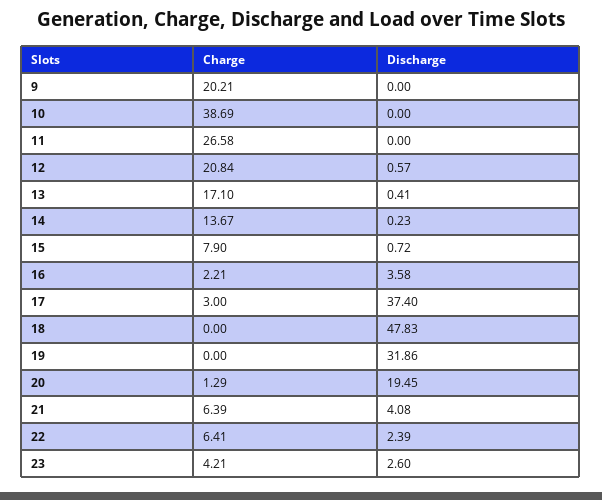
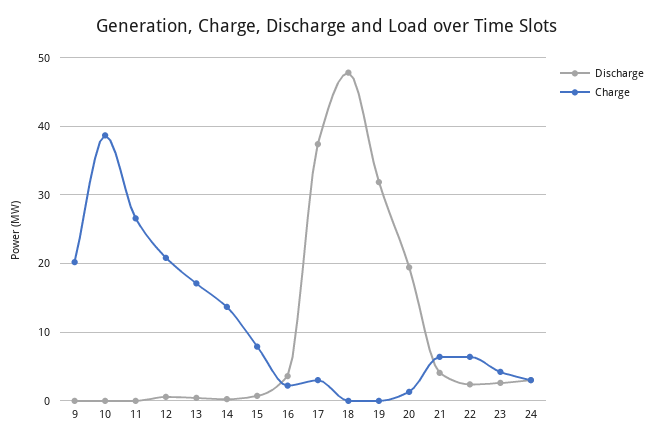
  {
    "Charge": {
      "9": 20.21,
      "10": 38.69,
      "11": 26.58,
      "12": 20.84,
      "13": 17.1,
      "14": 13.67,
      "15": 7.9,
      "16": 2.21,
      "17": 3,
      "18": 0,
      "19": 0,
      "20": 1.29,
      "21": 6.39,
      "22": 6.41,
-     "23": 4.21
+     "23": 4.21,
+     "24": 3
    },
    "Discharge": {
      "9": 0,
      "10": 0,
      "11": 0,
      "12": 0.57,
      "13": 0.41,
      "14": 0.23,
      "15": 0.72,
      "16": 3.58,
      "17": 37.4,
      "18": 47.83,
      "19": 31.86,
      "20": 19.45,
      "21": 4.08,
      "22": 2.39,
-     "23": 2.6
+     "23": 2.6,
+     "24": 3
    }
  }

